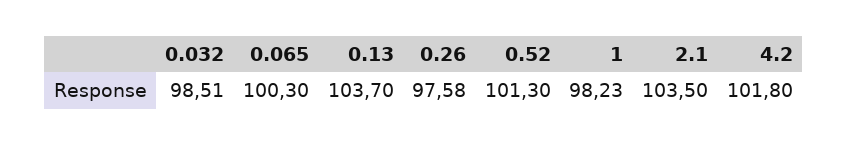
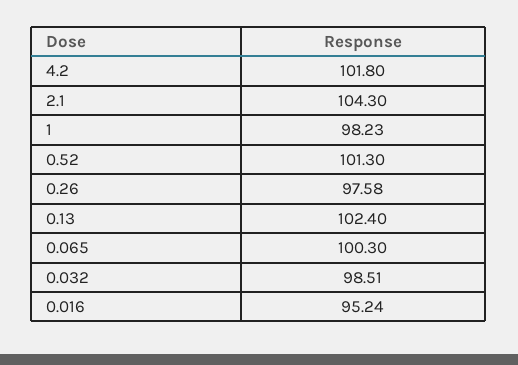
  {
    "0.032": 98.51,
    "0.065": 100.3,
-   "0.13": 103.7,
+   "0.13": 102.4,
    "0.26": 97.58,
    "0.52": 101.3,
    "1": 98.23,
-   "2.1": 103.5,
+   "2.1": 104.3,
-   "4.2": 101.8
+   "4.2": 101.8,
+   "0.016": 95.24
  }

